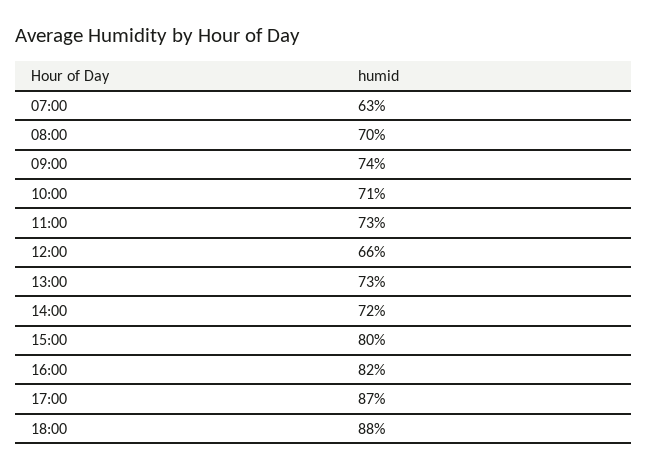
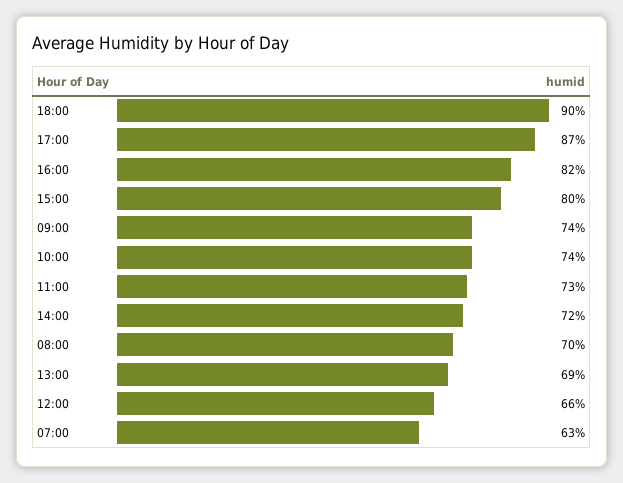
  {
    "07:00": 63,
    "08:00": 70,
    "09:00": 74,
-   "10:00": 71,
+   "10:00": 74,
    "11:00": 73,
    "12:00": 66,
-   "13:00": 73,
+   "13:00": 69,
    "14:00": 72,
    "15:00": 80,
    "16:00": 82,
    "17:00": 87,
-   "18:00": 88
+   "18:00": 90
  }

